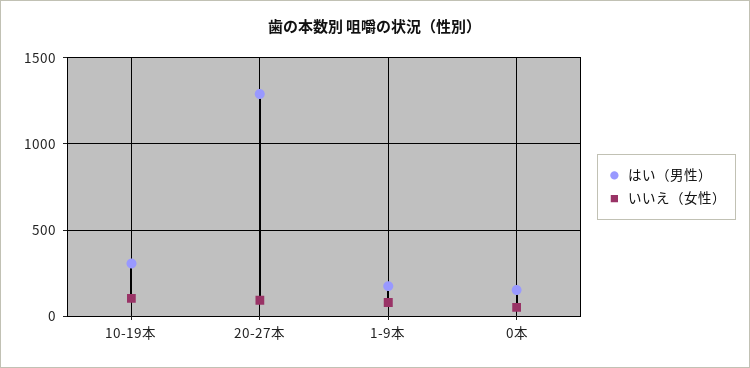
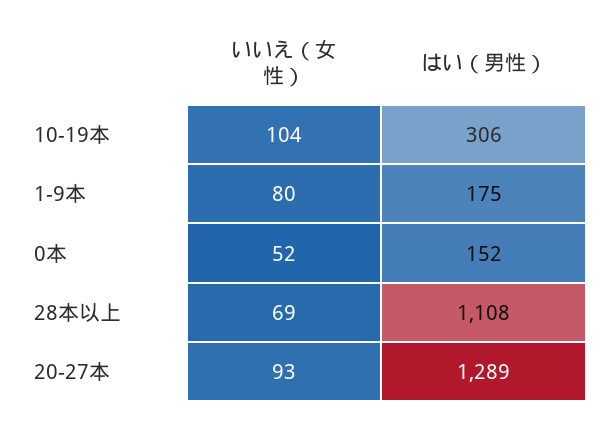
  {
    "はい（男性）": {
      "10-19本": 306,
      "20-27本": 1289,
      "1-9本": 175,
-     "0本": 152
+     "0本": 152,
+     "28本以上": 1108
    },
    "いいえ（女性）": {
      "10-19本": 104,
      "20-27本": 93,
      "1-9本": 80,
-     "0本": 52
+     "0本": 52,
+     "28本以上": 69
    }
  }

